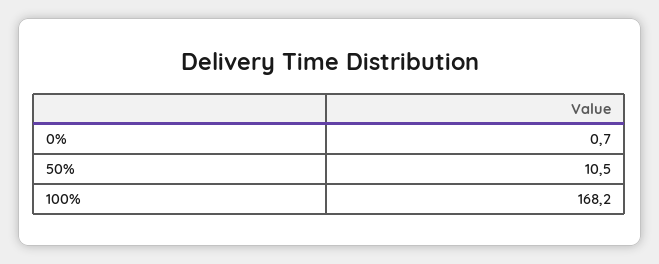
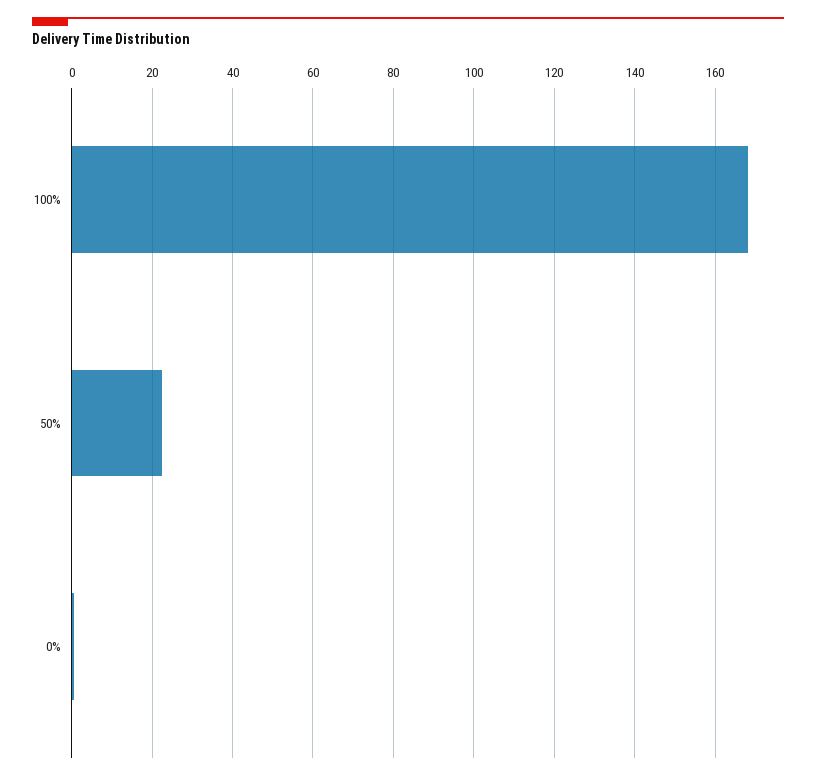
  {
    "0%": 0.7,
-   "50%": 10.5,
+   "50%": 22,
    "100%": 168.2
  }

